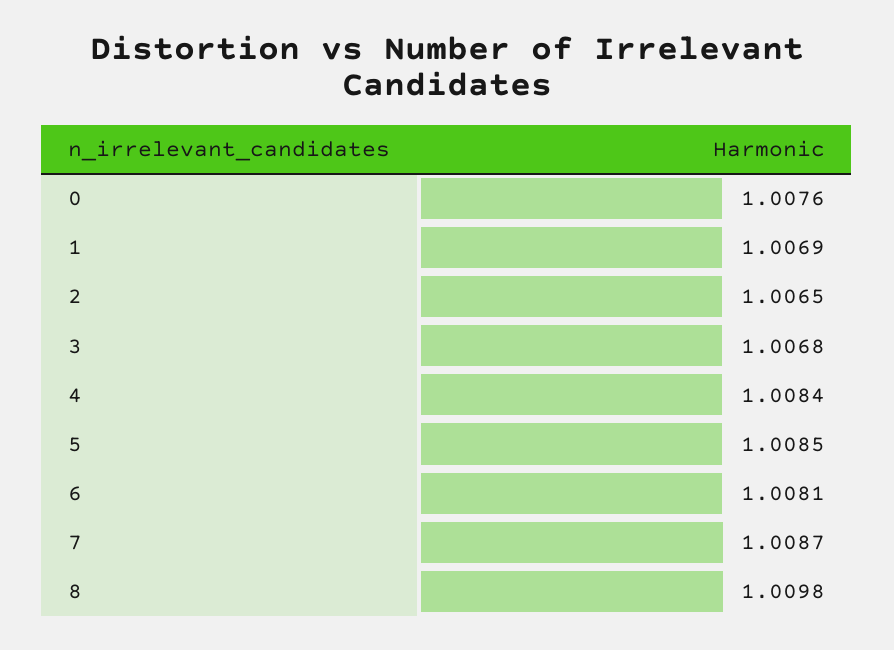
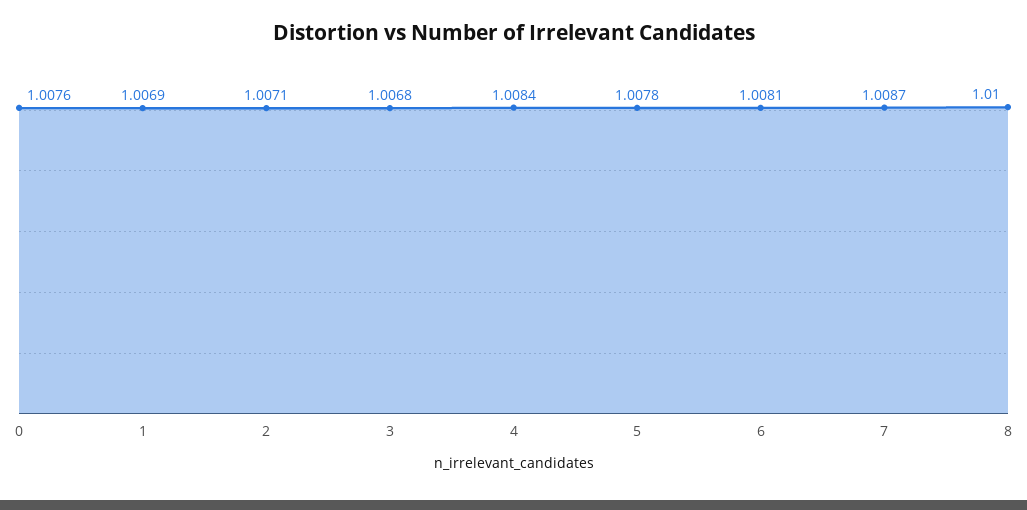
  {
    "0": 1.0076,
    "1": 1.0069,
-   "2": 1.0065,
+   "2": 1.0071,
    "3": 1.0068,
    "4": 1.0084,
-   "5": 1.0085,
+   "5": 1.0078,
    "6": 1.0081,
    "7": 1.0087,
-   "8": 1.0098
+   "8": 1.01
  }

